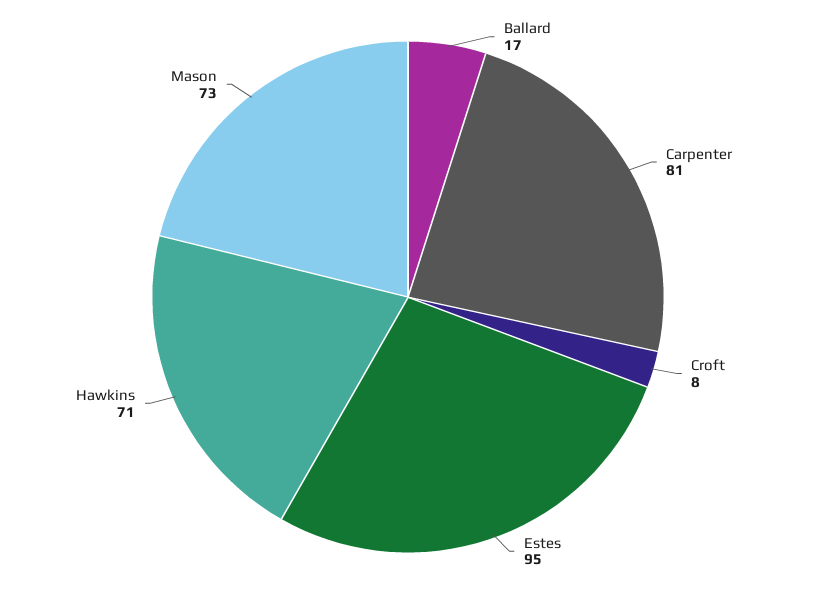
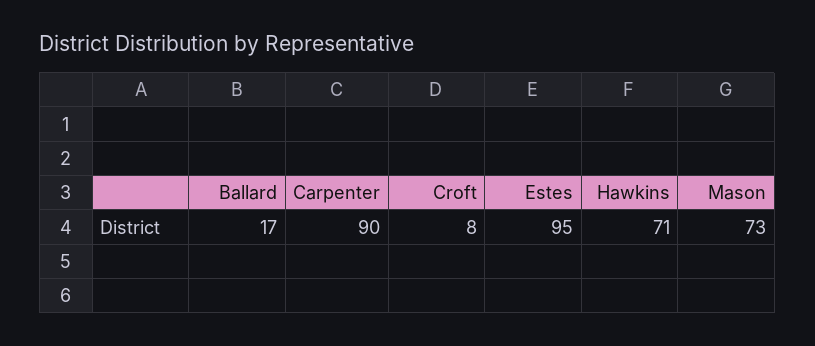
  {
    "Ballard": 17,
-   "Carpenter": 81,
+   "Carpenter": 90,
    "Croft": 8,
    "Estes": 95,
    "Hawkins": 71,
    "Mason": 73
  }

